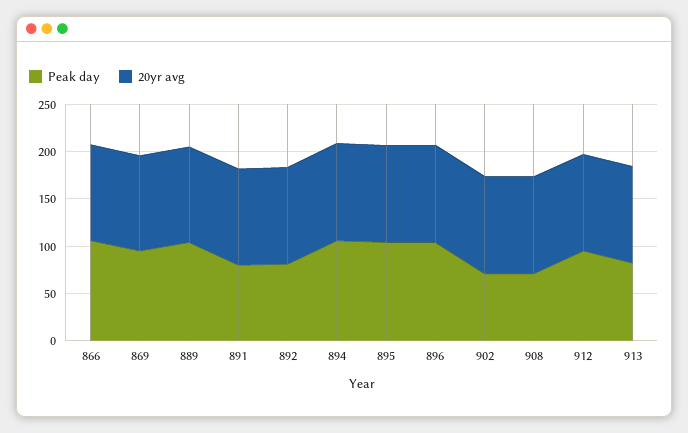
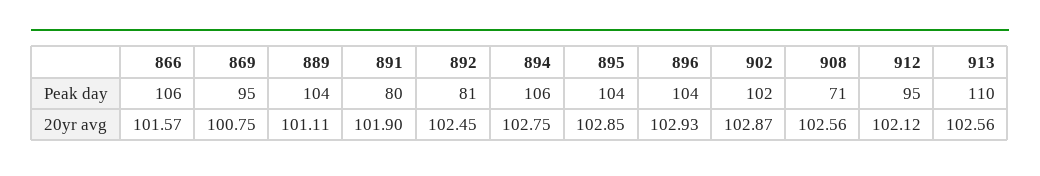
  {
    "Peak day": {
      "866": 106,
      "869": 95,
      "889": 104,
      "891": 80,
      "892": 81,
      "894": 106,
      "895": 104,
      "896": 104,
-     "902": 70,
+     "902": 102,
      "908": 71,
      "912": 95,
-     "913": 80
+     "913": 110
    },
    "20yr avg": {
      "866": 101.57,
      "869": 100.75,
      "889": 101.11,
      "891": 101.9,
      "892": 102.45,
      "894": 102.75,
      "895": 102.85,
      "896": 102.93,
      "902": 102.87,
      "908": 102.56,
      "912": 102.12,
      "913": 102.56
    }
  }

